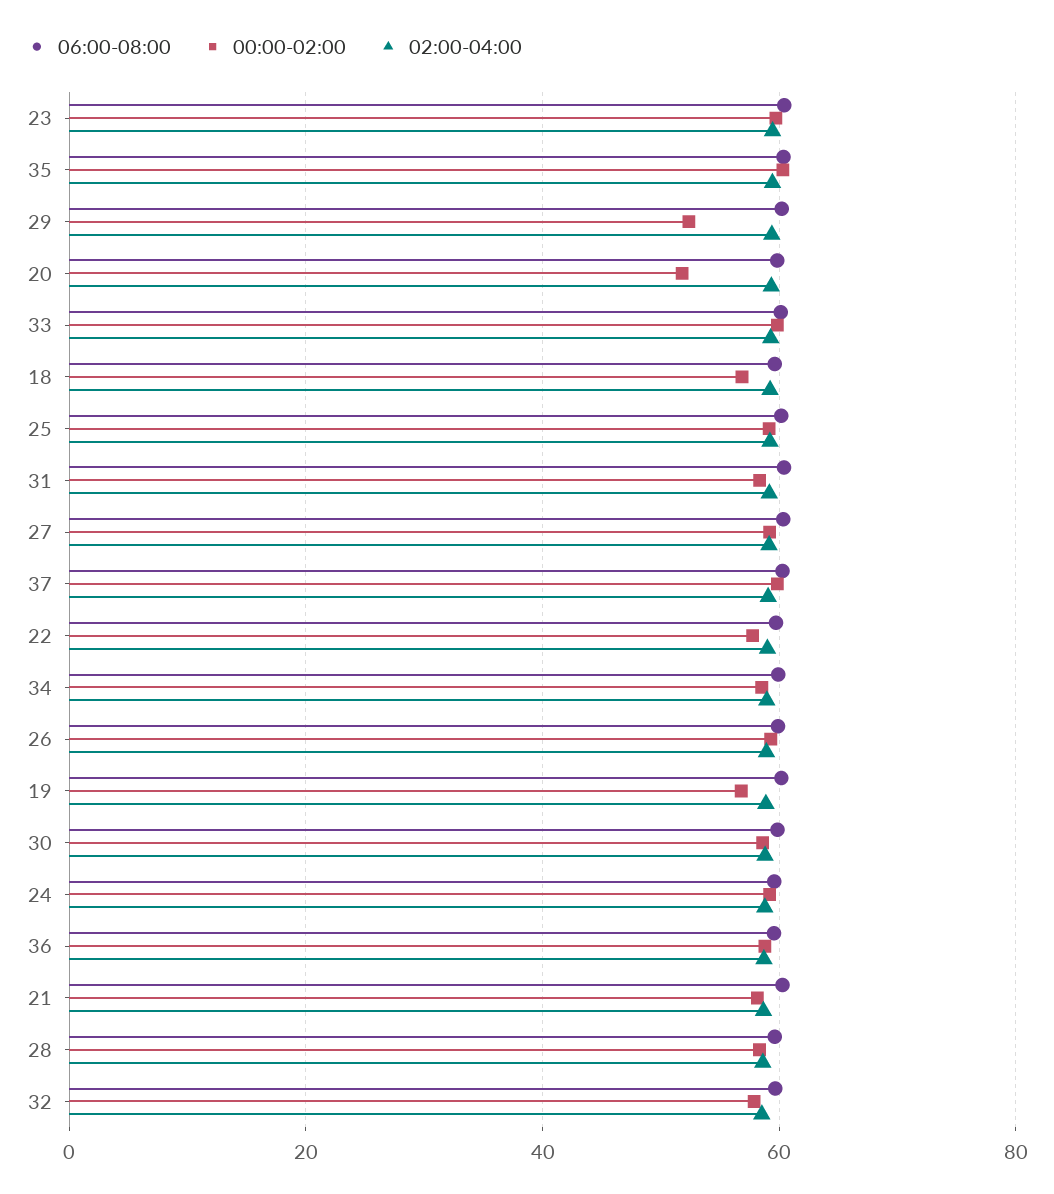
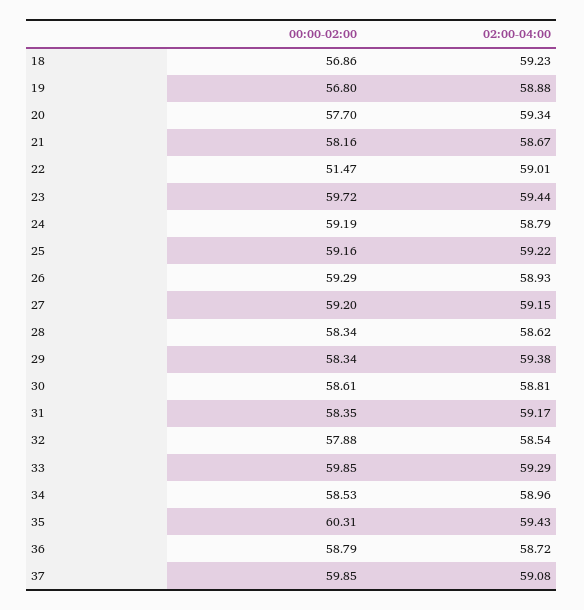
  {
-   "06:00-08:00": {
-     "23": 60,
-     "35": 60,
-     "29": 60,
-     "20": 60,
-     "33": 60,
-     "18": 60,
-     "25": 60,
-     "31": 60,
-     "27": 60,
-     "37": 60,
-     "22": 60,
-     "34": 60,
-     "26": 60,
-     "19": 60,
-     "30": 60,
-     "24": 60,
-     "36": 60,
-     "21": 60,
-     "28": 60,
-     "32": 60
-   },
    "00:00-02:00": {
      "23": 59.72,
      "35": 60.31,
-     "29": 52,
+     "29": 58.34,
-     "20": 52,
+     "20": 57.7,
      "33": 59.85,
      "18": 56.86,
      "25": 59.16,
      "31": 58.35,
      "27": 59.2,
      "37": 59.85,
-     "22": 58,
+     "22": 51.47,
      "34": 58.53,
      "26": 59.29,
      "19": 56.8,
      "30": 58.61,
      "24": 59.19,
      "36": 58.79,
      "21": 58.16,
      "28": 58.34,
      "32": 57.88
    },
    "02:00-04:00": {
      "23": 59.44,
      "35": 59.43,
      "29": 59.38,
      "20": 59.34,
      "33": 59.29,
      "18": 59.23,
      "25": 59.22,
      "31": 59.17,
      "27": 59.15,
      "37": 59.08,
      "22": 59.01,
      "34": 58.96,
      "26": 58.93,
      "19": 58.88,
      "30": 58.81,
      "24": 58.79,
      "36": 58.72,
      "21": 58.67,
      "28": 58.62,
      "32": 58.54
    }
  }

